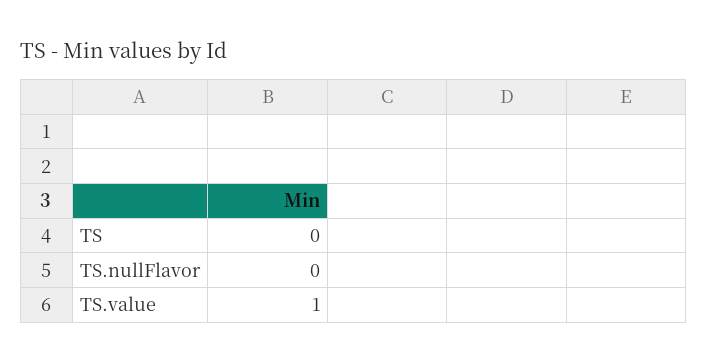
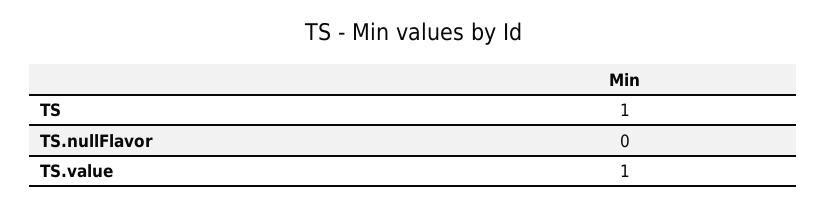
  {
-   "TS": 0,
+   "TS": 1,
    "TS.nullFlavor": 0,
    "TS.value": 1
  }

